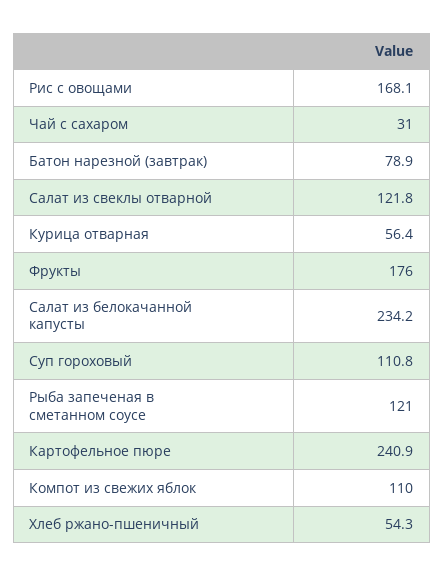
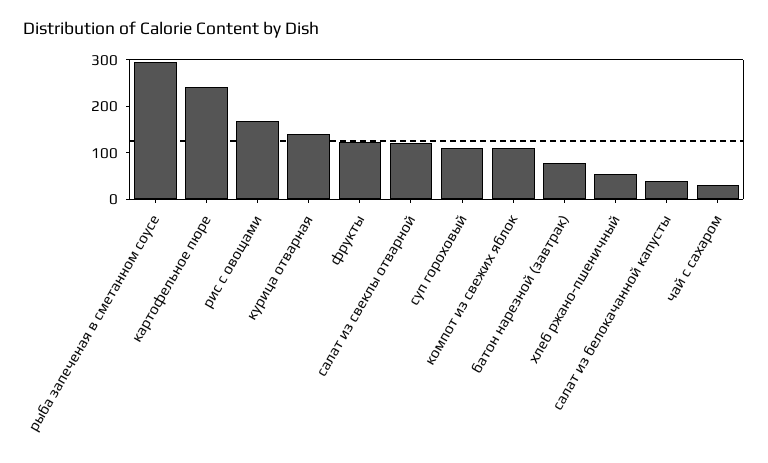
  {
    "Рис с овощами": 168.1,
    "Чай с сахаром": 31,
    "Батон нарезной (завтрак)": 78.9,
    "Салат из свеклы отварной": 121.8,
-   "Курица отварная": 56.4,
+   "Курица отварная": 140,
-   "Фрукты": 176,
+   "Фрукты": 120,
-   "Салат из белокачанной капусты": 234.2,
+   "Салат из белокачанной капусты": 40,
    "Суп гороховый": 110.8,
-   "Рыба запеченая в сметанном соусе": 121,
+   "Рыба запеченая в сметанном соусе": 300,
    "Картофельное пюре": 240.9,
    "Компот из свежих яблок": 110,
    "Хлеб ржано-пшеничный": 54.3
  }

